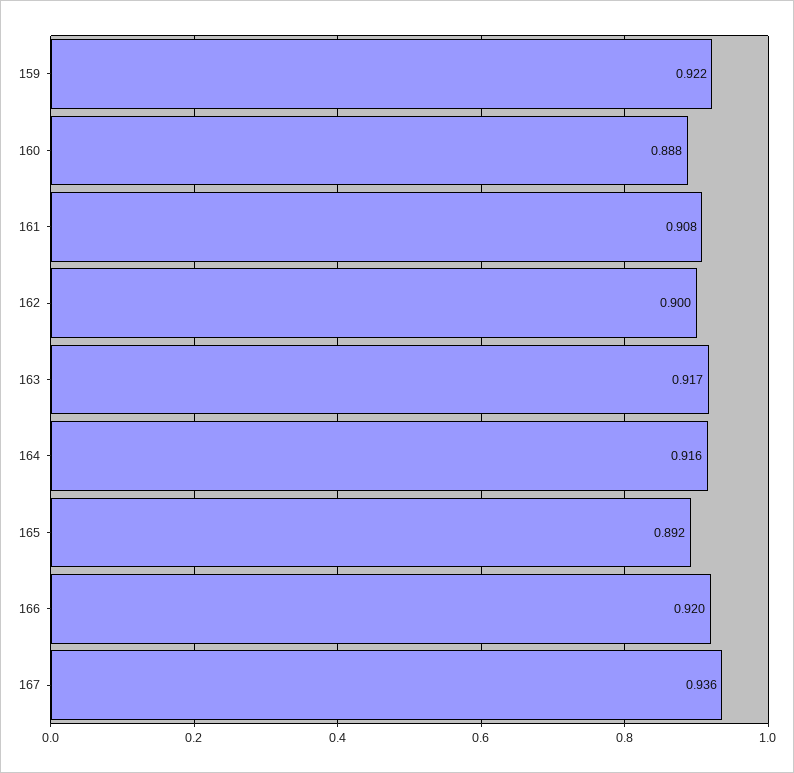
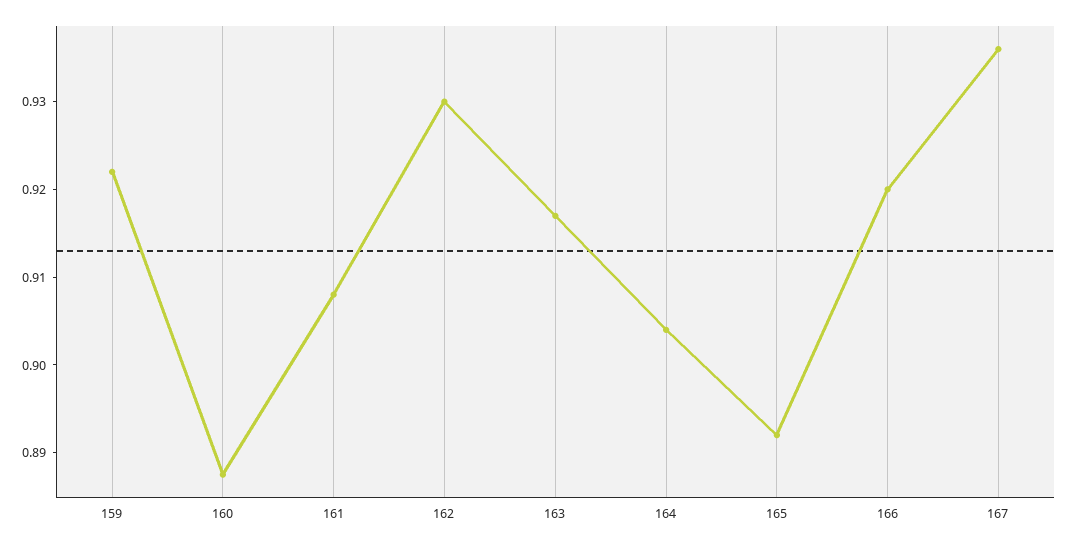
  {
    "159": 0.922,
    "160": 0.888,
    "161": 0.908,
-   "162": 0.9,
+   "162": 0.93,
    "163": 0.917,
-   "164": 0.916,
+   "164": 0.904,
    "165": 0.892,
    "166": 0.92,
    "167": 0.936
  }

